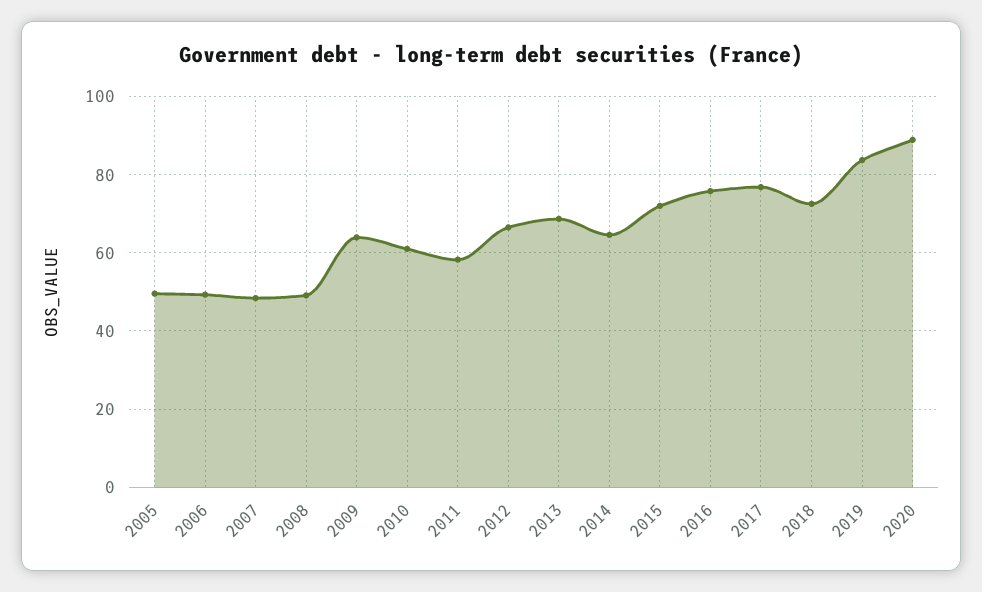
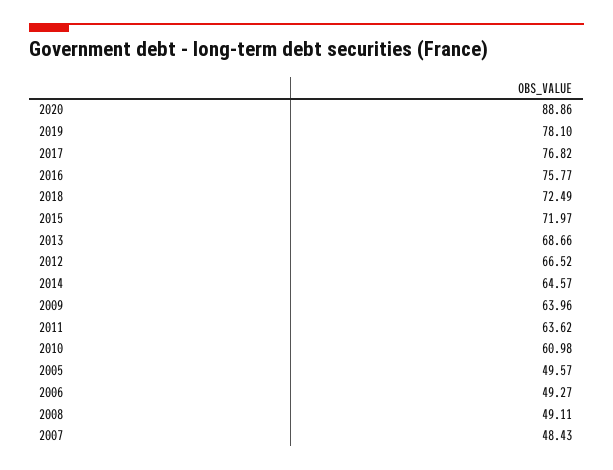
  {
    "2005": 49.57,
    "2006": 49.27,
    "2007": 48.43,
    "2008": 49.11,
    "2009": 63.96,
    "2010": 60.98,
-   "2011": 58,
+   "2011": 63.62,
    "2012": 66.52,
    "2013": 68.66,
    "2014": 64.57,
    "2015": 71.97,
    "2016": 75.77,
    "2017": 76.82,
    "2018": 72.49,
-   "2019": 84,
+   "2019": 78.1,
    "2020": 88.86
  }

